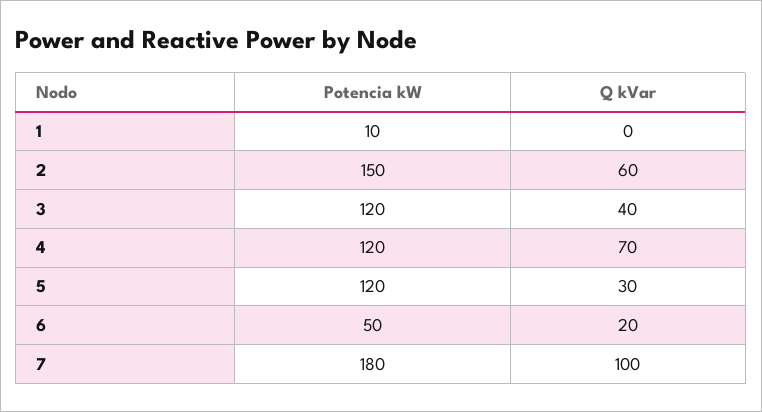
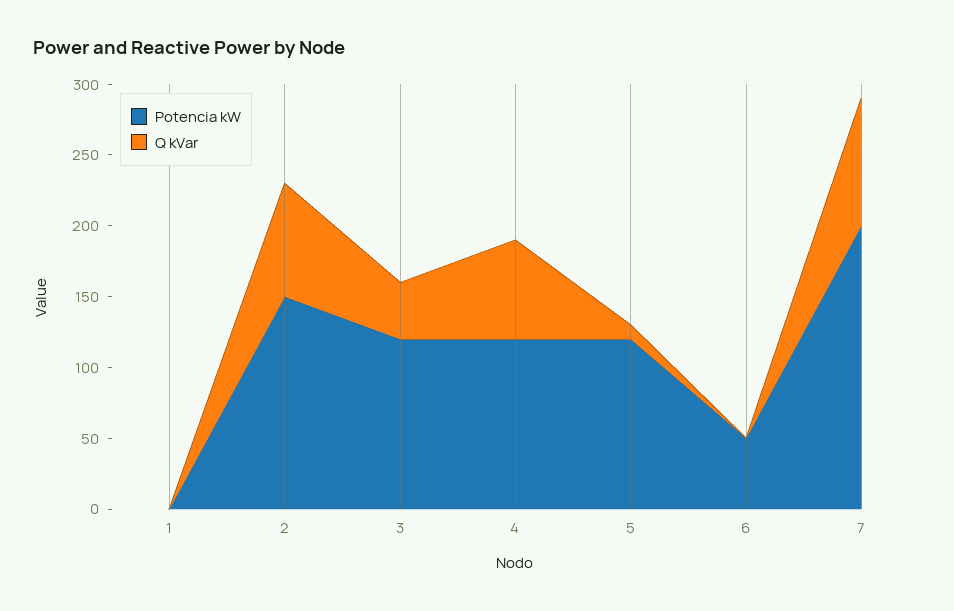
  {
    "Potencia kW": {
-     "1": 10,
+     "1": 0,
      "2": 150,
      "3": 120,
      "4": 120,
      "5": 120,
      "6": 50,
-     "7": 180
+     "7": 200
    },
    "Q kVar": {
      "1": 0,
-     "2": 60,
+     "2": 80,
      "3": 40,
      "4": 70,
-     "5": 30,
+     "5": 10,
-     "6": 20,
+     "6": 0,
-     "7": 100
+     "7": 90
    }
  }

